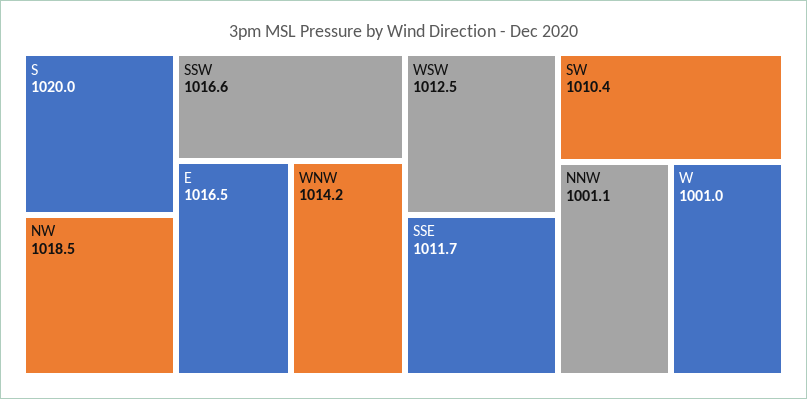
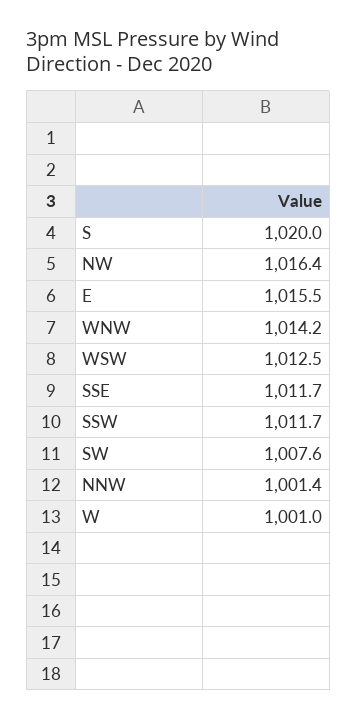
  {
    "S": 1020,
-   "NW": 1018.5,
+   "NW": 1016.4,
-   "SSW": 1016.6,
+   "SSW": 1011.7,
-   "E": 1016.5,
+   "E": 1015.5,
    "WNW": 1014.2,
    "WSW": 1012.5,
    "SSE": 1011.7,
-   "SW": 1010.4,
+   "SW": 1007.6,
-   "NNW": 1001.1,
+   "NNW": 1001.4,
    "W": 1001
  }

